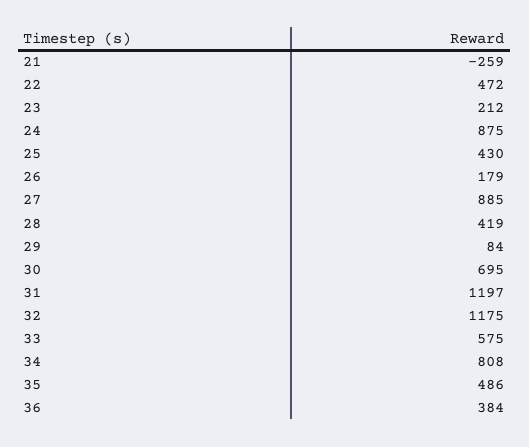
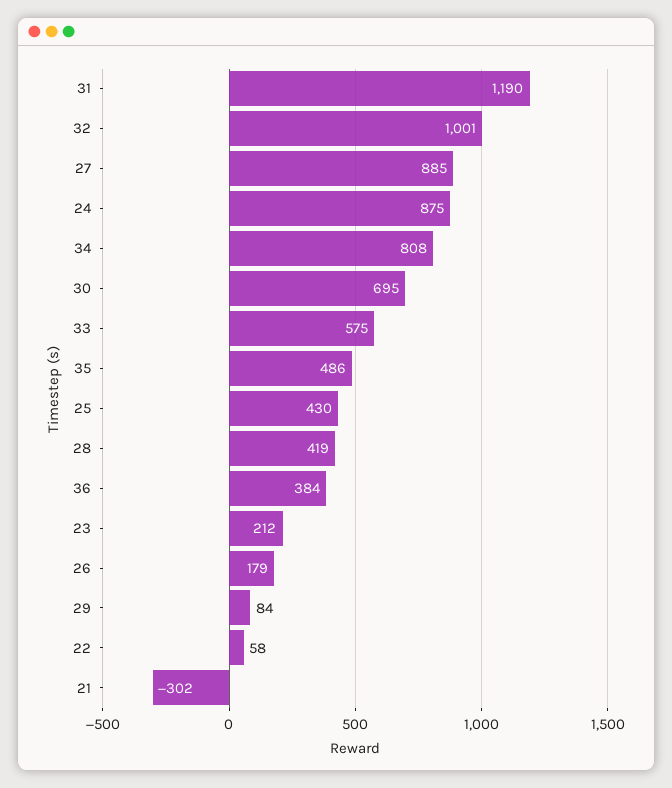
  {
-   "21": -259,
+   "21": -302,
-   "22": 472,
+   "22": 58,
    "23": 212,
    "24": 875,
    "25": 430,
    "26": 179,
    "27": 885,
    "28": 419,
    "29": 84,
    "30": 695,
-   "31": 1197,
+   "31": 1190,
-   "32": 1175,
+   "32": 1001,
    "33": 575,
    "34": 808,
    "35": 486,
    "36": 384
  }

